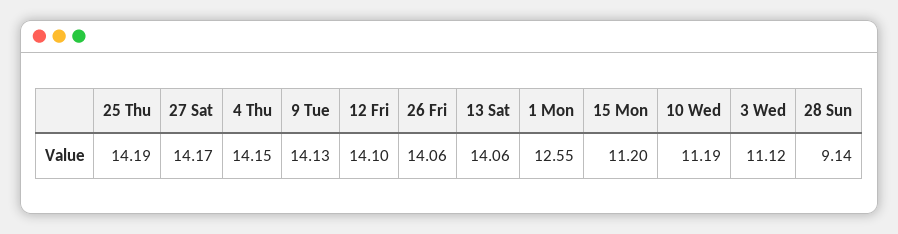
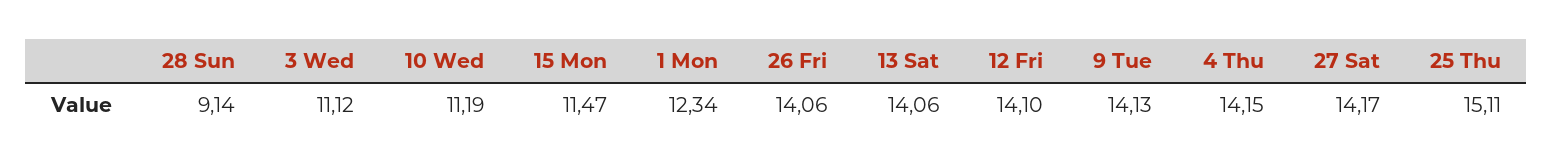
  {
-   "25 Thu": 14.19,
+   "25 Thu": 15.11,
    "27 Sat": 14.17,
    "4 Thu": 14.15,
    "9 Tue": 14.13,
    "12 Fri": 14.1,
    "26 Fri": 14.06,
    "13 Sat": 14.06,
-   "1 Mon": 12.55,
+   "1 Mon": 12.34,
-   "15 Mon": 11.2,
+   "15 Mon": 11.47,
    "10 Wed": 11.19,
    "3 Wed": 11.12,
    "28 Sun": 9.14
  }

